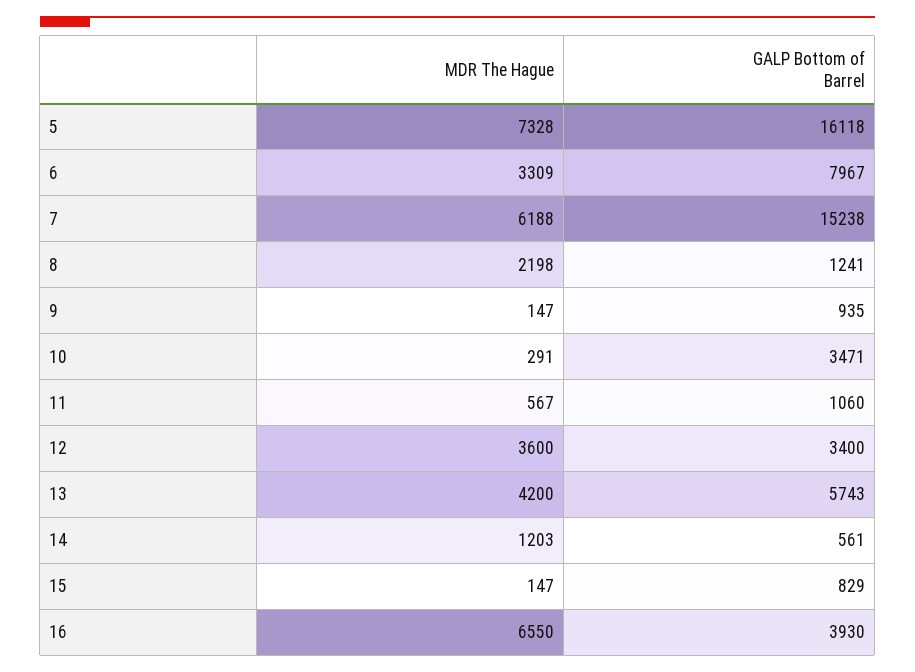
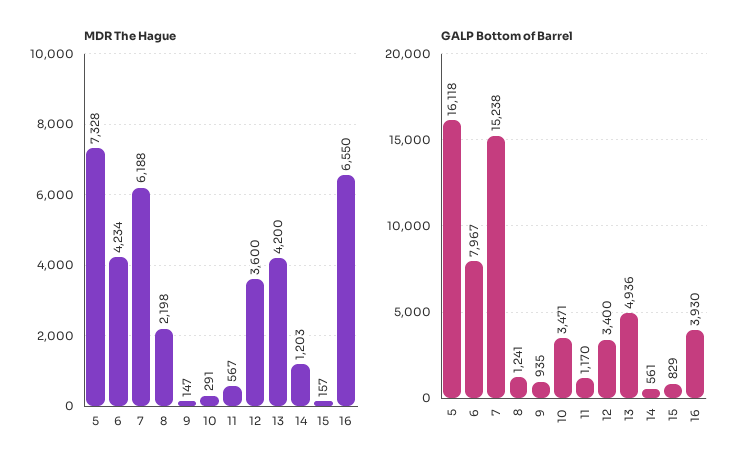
  {
    "MDR The Hague": {
      "5": 7328,
-     "6": 3309,
+     "6": 4234,
      "7": 6188,
      "8": 2198,
      "9": 147,
      "10": 291,
      "11": 567,
      "12": 3600,
      "13": 4200,
      "14": 1203,
-     "15": 147,
+     "15": 157,
      "16": 6550
    },
    "GALP Bottom of Barrel": {
      "5": 16118,
      "6": 7967,
      "7": 15238,
      "8": 1241,
      "9": 935,
      "10": 3471,
-     "11": 1060,
+     "11": 1170,
      "12": 3400,
-     "13": 5743,
+     "13": 4936,
      "14": 561,
      "15": 829,
      "16": 3930
    }
  }

